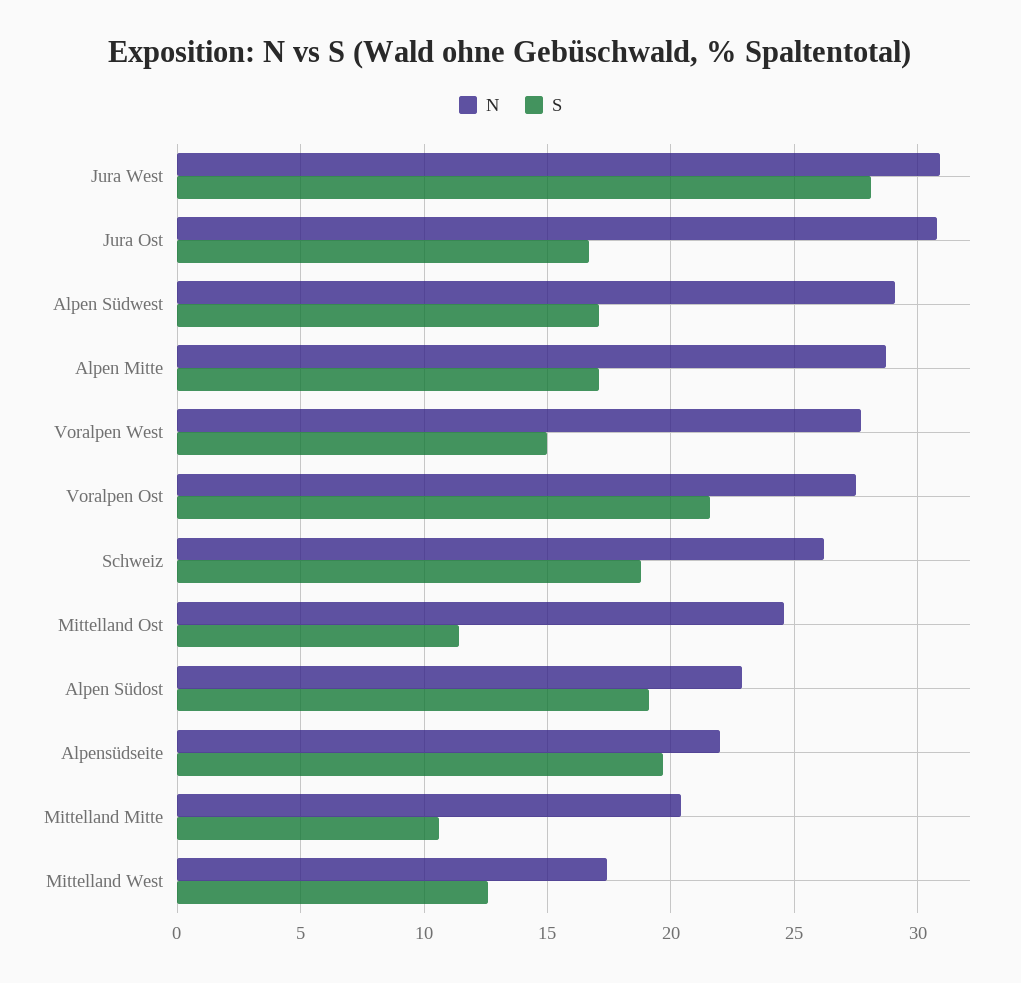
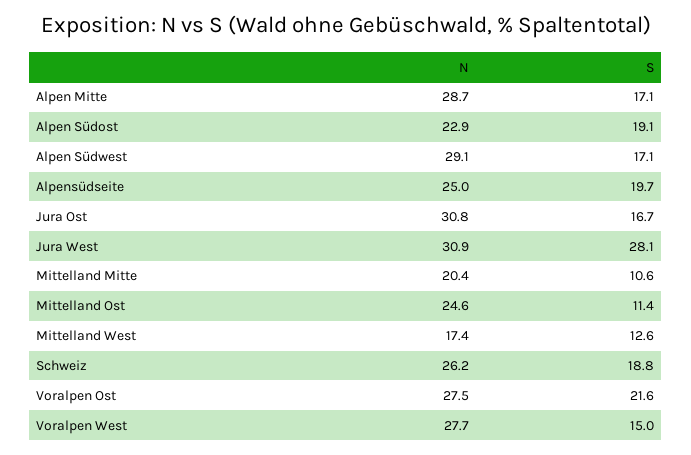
  {
    "N": {
      "Jura West": 30.9,
      "Jura Ost": 30.8,
      "Alpen Südwest": 29.1,
      "Alpen Mitte": 28.7,
      "Voralpen West": 27.7,
      "Voralpen Ost": 27.5,
      "Schweiz": 26.2,
      "Mittelland Ost": 24.6,
      "Alpen Südost": 22.9,
-     "Alpensüdseite": 22,
+     "Alpensüdseite": 25,
      "Mittelland Mitte": 20.4,
      "Mittelland West": 17.4
    },
    "S": {
      "Jura West": 28.1,
      "Jura Ost": 16.7,
      "Alpen Südwest": 17.1,
      "Alpen Mitte": 17.1,
      "Voralpen West": 15,
      "Voralpen Ost": 21.6,
      "Schweiz": 18.8,
      "Mittelland Ost": 11.4,
      "Alpen Südost": 19.1,
      "Alpensüdseite": 19.7,
      "Mittelland Mitte": 10.6,
      "Mittelland West": 12.6
    }
  }

